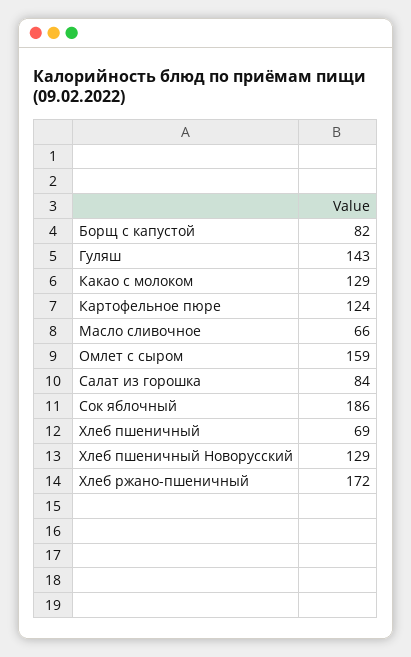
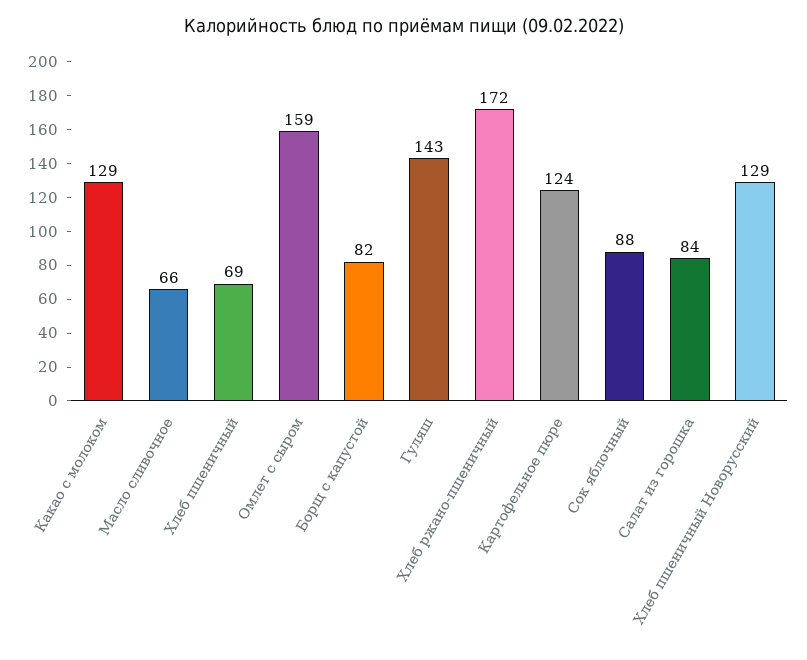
  {
    "Борщ с капустой": 82,
    "Гуляш": 143,
    "Какао с молоком": 129,
    "Картофельное пюре": 124,
    "Масло сливочное": 66,
    "Омлет с сыром": 159,
    "Салат из горошка": 84,
-   "Сок яблочный": 186,
+   "Сок яблочный": 88,
    "Хлеб пшеничный": 69,
    "Хлеб пшеничный Новорусский": 129,
    "Хлеб ржано-пшеничный": 172
  }

